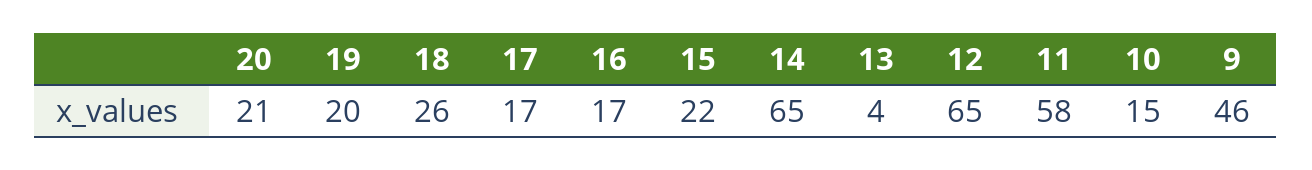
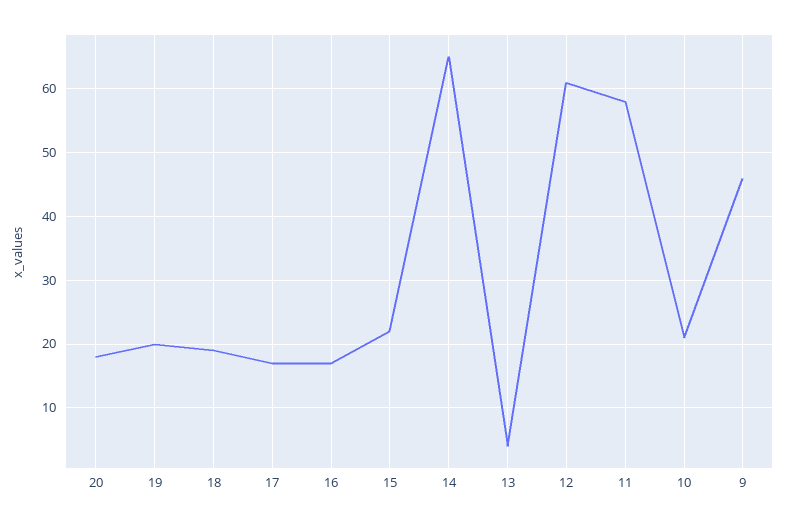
  {
-   "20": 21,
+   "20": 18,
    "19": 20,
-   "18": 26,
+   "18": 19,
    "17": 17,
    "16": 17,
    "15": 22,
    "14": 65,
    "13": 4,
-   "12": 65,
+   "12": 61,
    "11": 58,
-   "10": 15,
+   "10": 21,
    "9": 46
  }

